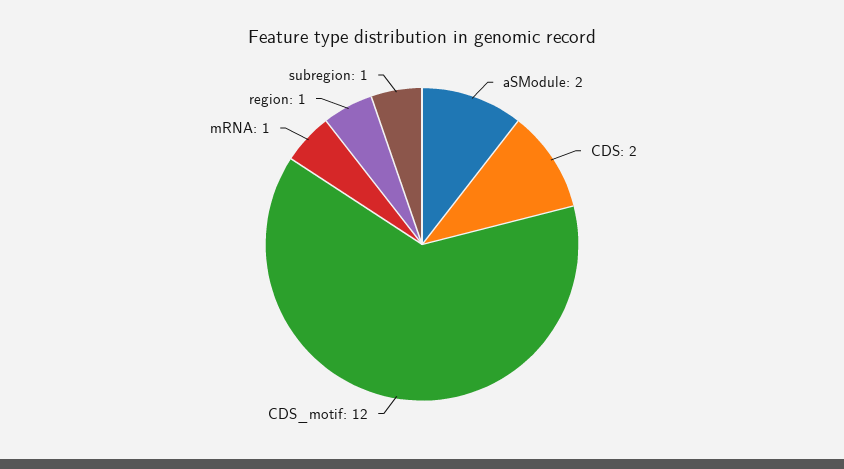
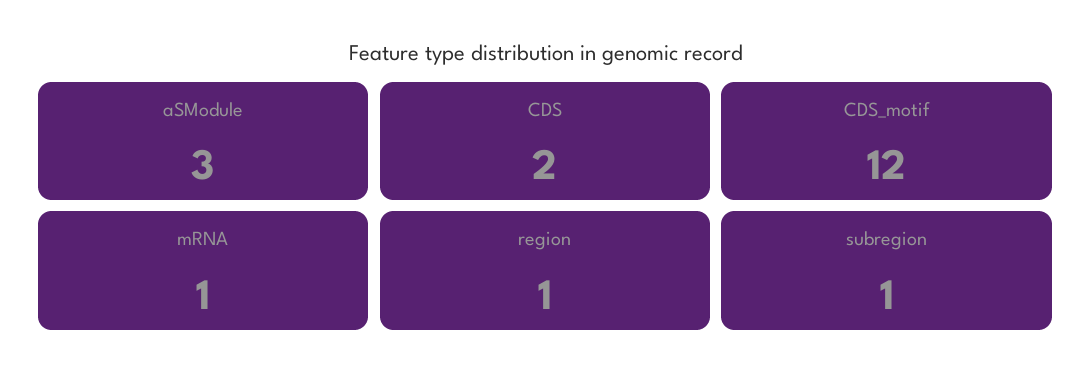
  {
-   "aSModule": 2,
+   "aSModule": 3,
    "CDS": 2,
    "CDS_motif": 12,
    "mRNA": 1,
    "region": 1,
    "subregion": 1
  }

